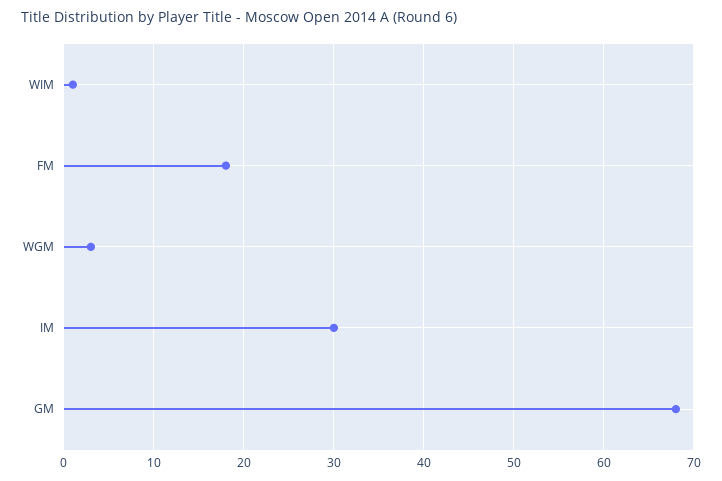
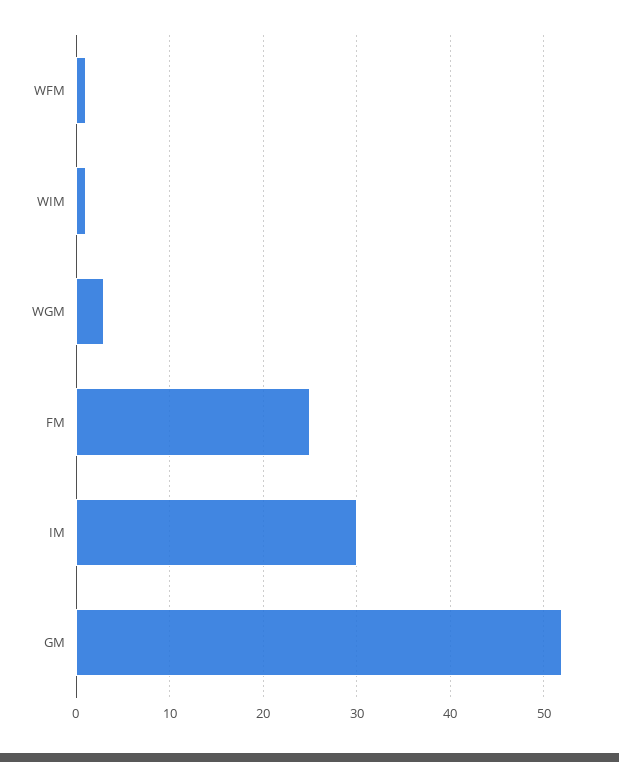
  {
    "WIM": 1,
-   "FM": 18,
+   "FM": 25,
    "WGM": 3,
    "IM": 30,
-   "GM": 68
+   "GM": 52,
+   "WFM": 1
  }

